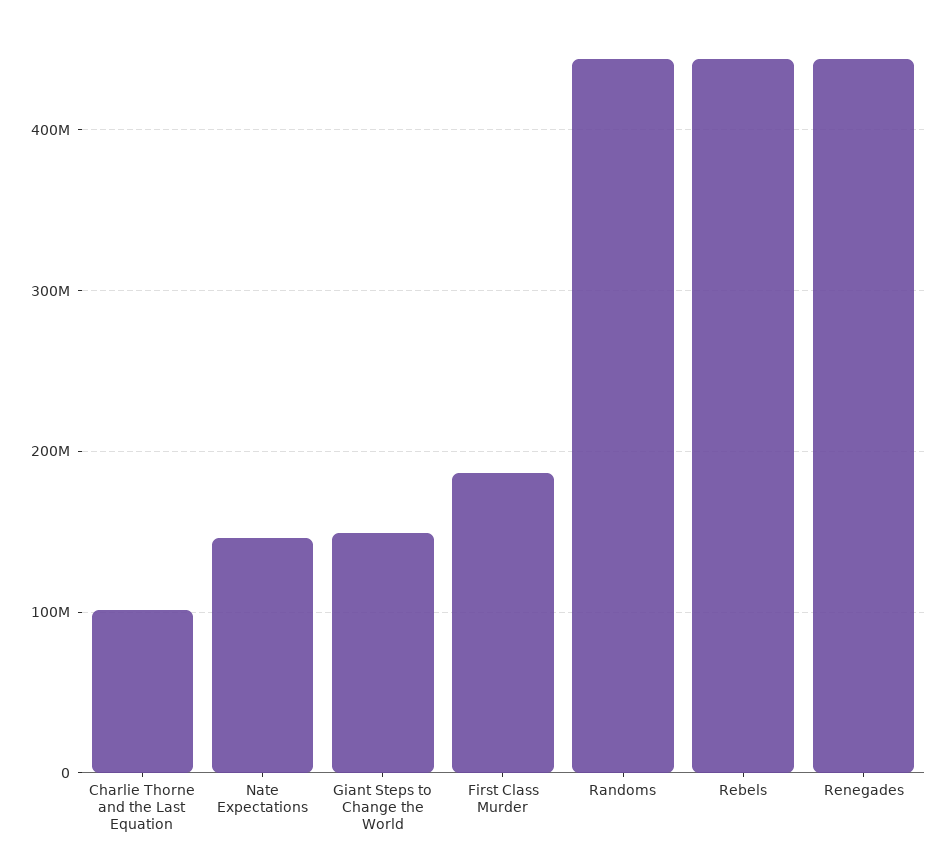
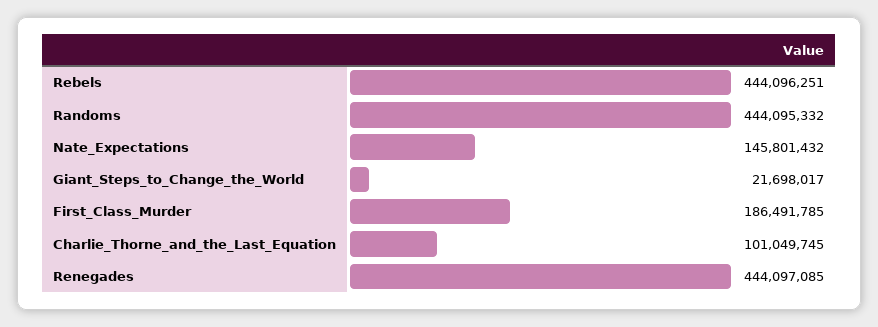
  {
    "Charlie Thorne and the Last Equation": 101049745,
    "Nate Expectations": 145801432,
-   "Giant Steps to Change the World": 150000000,
+   "Giant Steps to Change the World": 21698017,
    "First Class Murder": 186491785,
    "Randoms": 444095332,
    "Rebels": 444096251,
    "Renegades": 444097085
  }

